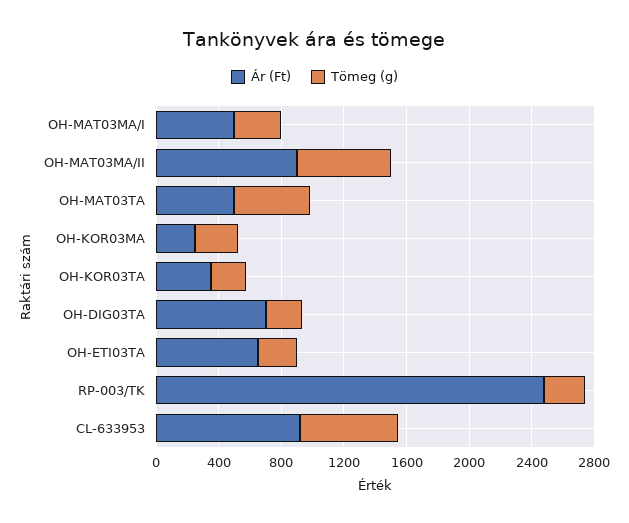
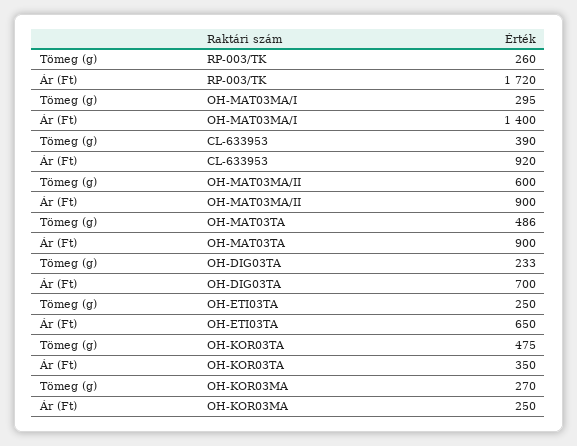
  {
    "Ár (Ft)": {
-     "OH-MAT03MA/I": 500,
+     "OH-MAT03MA/I": 1400,
      "OH-MAT03MA/II": 900,
-     "OH-MAT03TA": 500,
+     "OH-MAT03TA": 900,
      "OH-KOR03MA": 250,
      "OH-KOR03TA": 350,
      "OH-DIG03TA": 700,
      "OH-ETI03TA": 650,
-     "RP-003/TK": 2500,
+     "RP-003/TK": 1720,
      "CL-633953": 920
    },
    "Tömeg (g)": {
      "OH-MAT03MA/I": 295,
      "OH-MAT03MA/II": 600,
      "OH-MAT03TA": 486,
      "OH-KOR03MA": 270,
-     "OH-KOR03TA": 200,
+     "OH-KOR03TA": 475,
      "OH-DIG03TA": 233,
      "OH-ETI03TA": 250,
      "RP-003/TK": 260,
-     "CL-633953": 600
+     "CL-633953": 390
    }
  }

